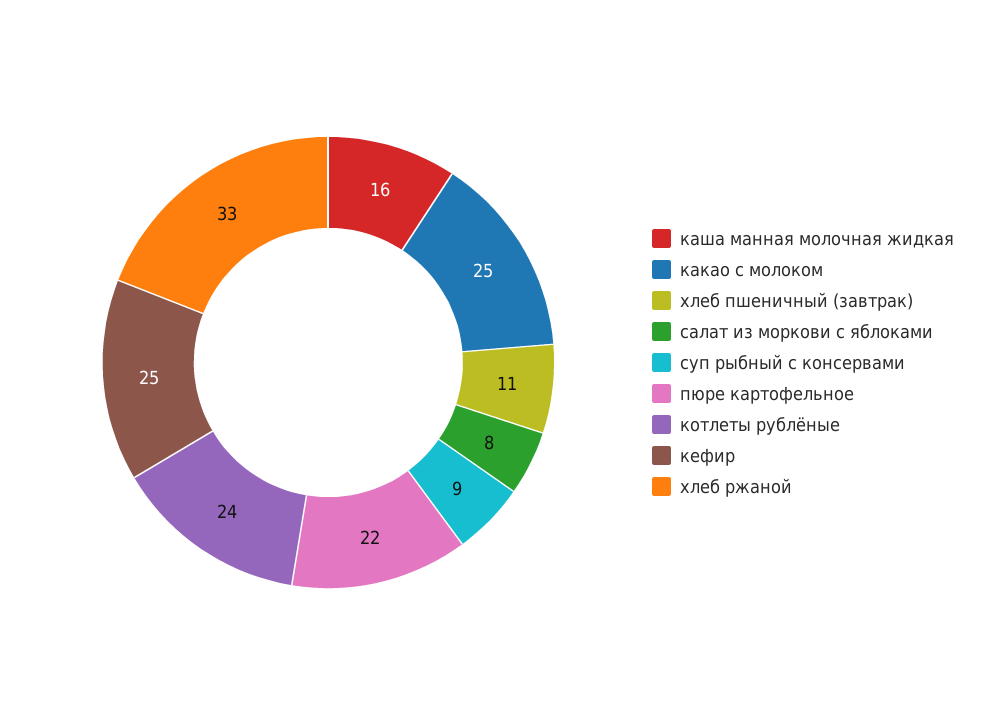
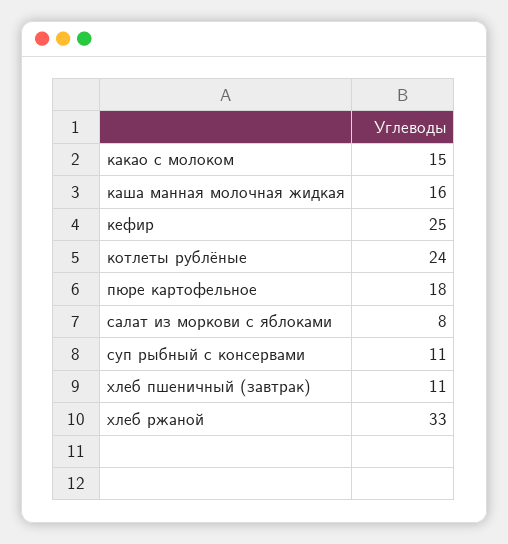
  {
    "каша манная молочная жидкая": 16,
-   "какао с молоком": 25,
+   "какао с молоком": 15,
    "хлеб пшеничный (завтрак)": 11,
    "салат из моркови с яблоками": 8,
-   "суп рыбный с консервами": 9,
+   "суп рыбный с консервами": 11,
-   "пюре картофельное": 22,
+   "пюре картофельное": 18,
    "котлеты рублёные": 24,
    "кефир": 25,
    "хлеб ржаной": 33
  }

